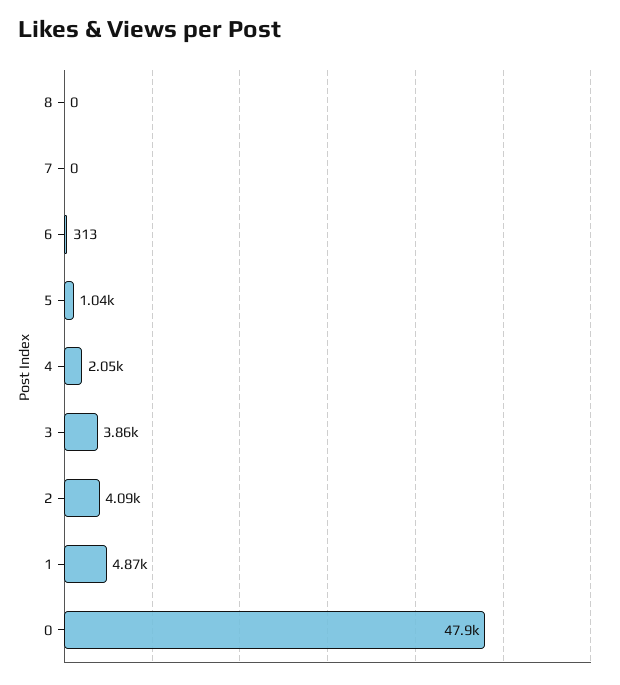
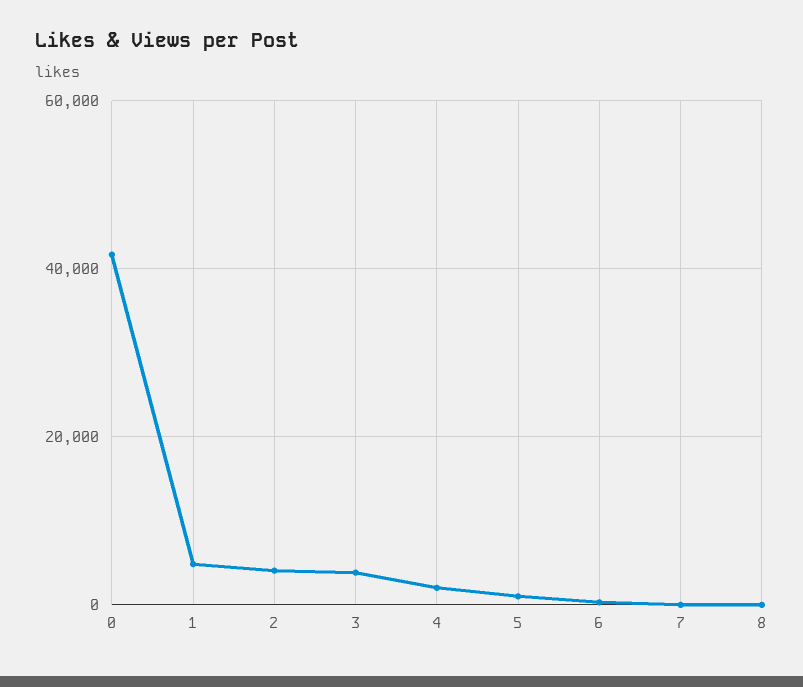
  {
    "8": 0,
    "7": 0,
    "6": 313,
    "5": 1040,
    "4": 2050,
    "3": 3860,
    "2": 4090,
    "1": 4870,
-   "0": 47900
+   "0": 42000
  }

